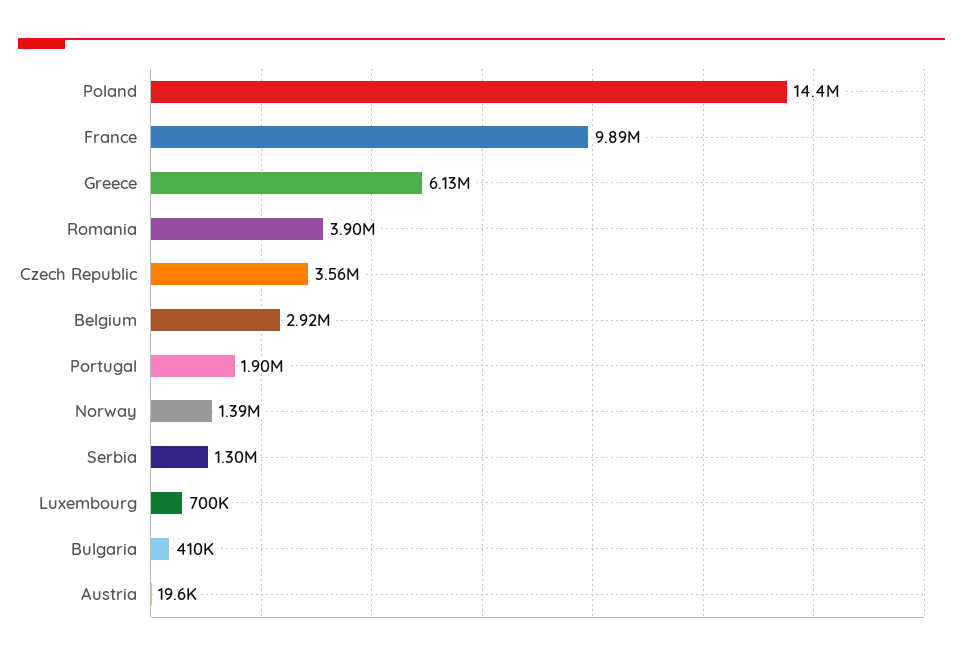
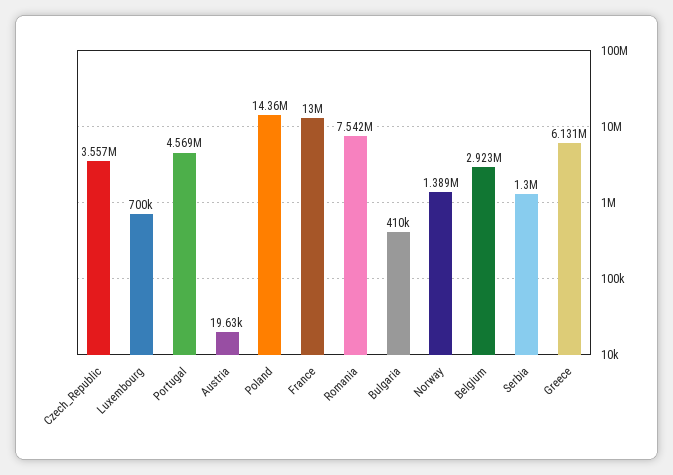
  {
    "Poland": 14360000,
-   "France": 9890000,
+   "France": 13000000,
    "Greece": 6131000,
-   "Romania": 3900000,
+   "Romania": 7542000,
    "Czech Republic": 3557000,
    "Belgium": 2923000,
-   "Portugal": 1900000,
+   "Portugal": 4569000,
    "Norway": 1389000,
    "Serbia": 1300000,
    "Luxembourg": 700000,
    "Bulgaria": 410000,
    "Austria": 19630
  }

